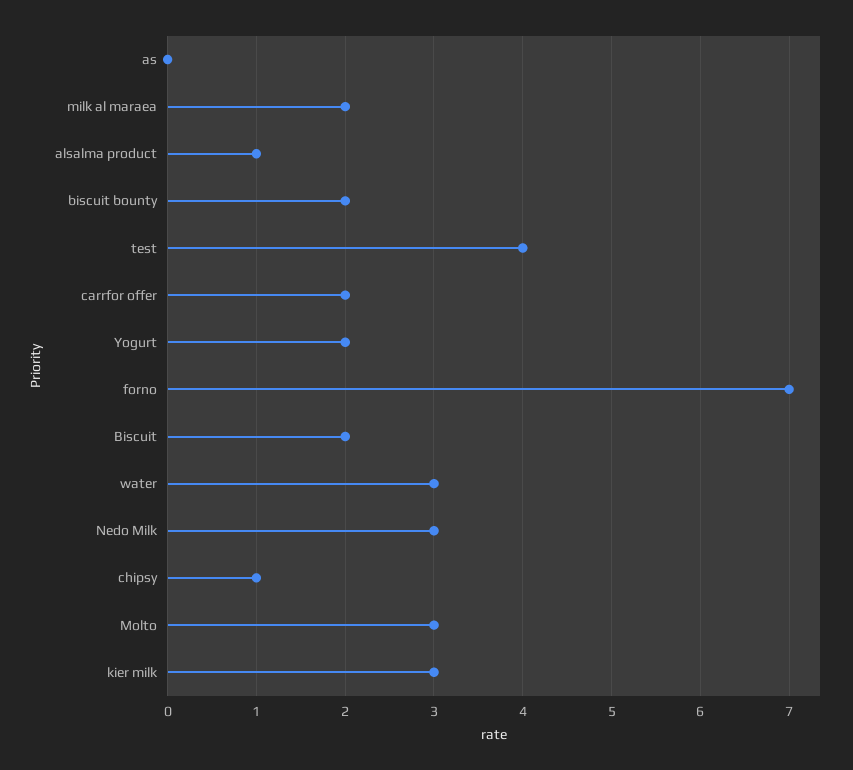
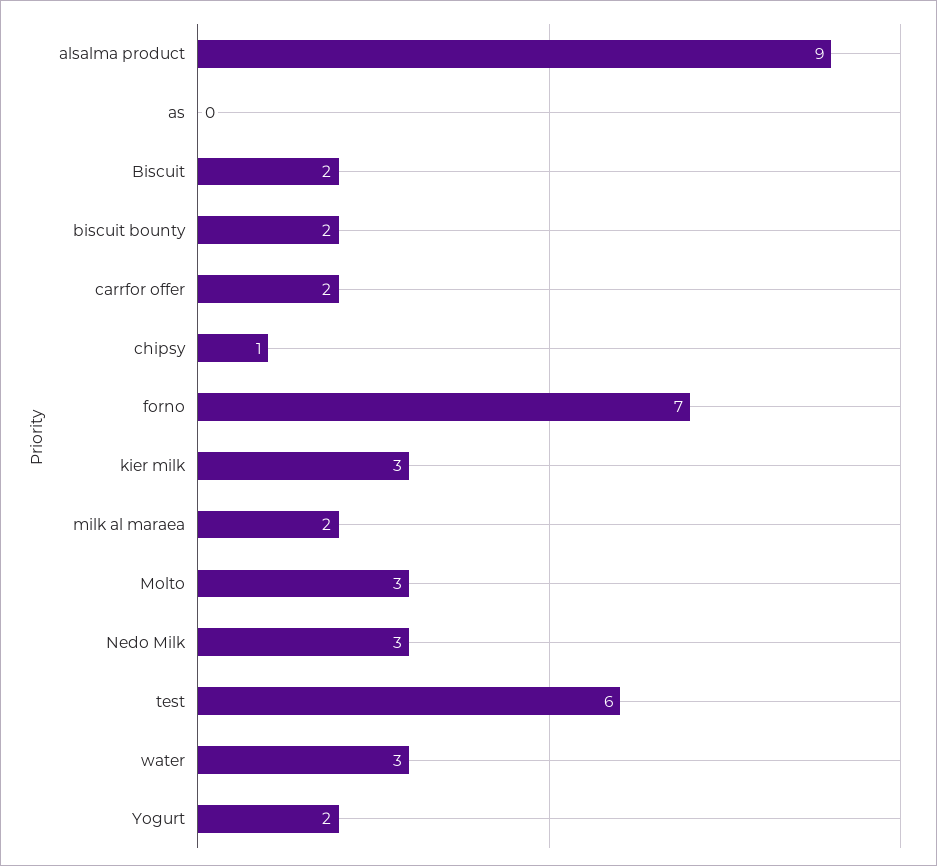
  {
    "as": 0,
    "milk al maraea": 2,
-   "alsalma product": 1,
+   "alsalma product": 9,
    "biscuit bounty": 2,
-   "test": 4,
+   "test": 6,
    "carrfor offer": 2,
    "Yogurt": 2,
    "forno": 7,
    "Biscuit": 2,
    "water": 3,
    "Nedo Milk": 3,
    "chipsy": 1,
    "Molto": 3,
    "kier milk": 3
  }

